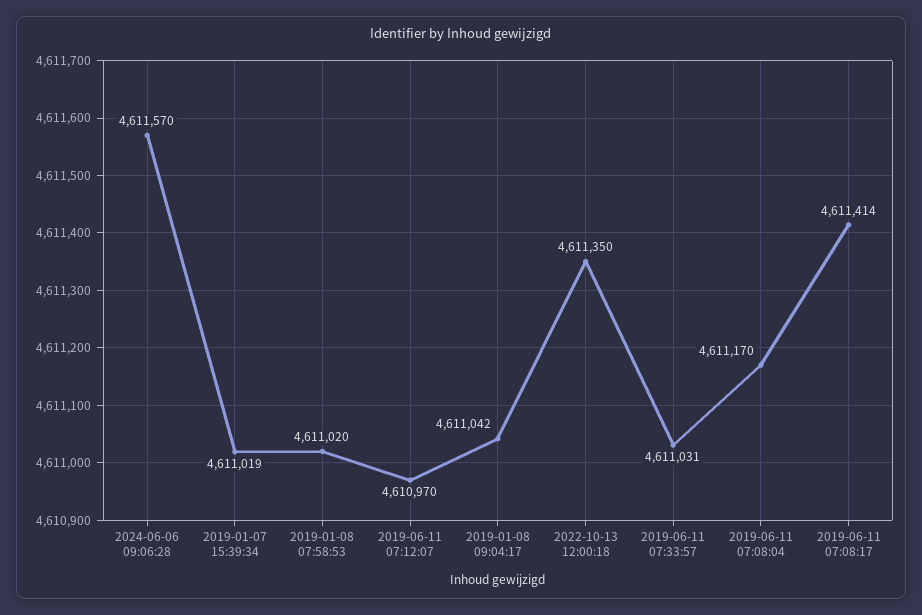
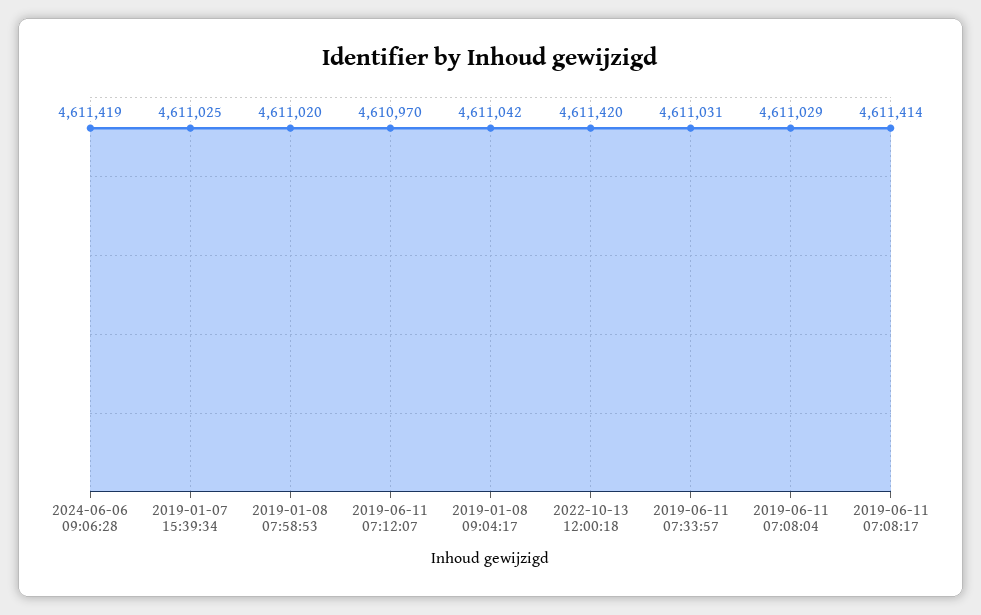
  {
-   "2024-06-06 09:06:28": 4611570,
+   "2024-06-06 09:06:28": 4611419,
-   "2019-01-07 15:39:34": 4611019,
+   "2019-01-07 15:39:34": 4611025,
    "2019-01-08 07:58:53": 4611020,
    "2019-06-11 07:12:07": 4610970,
    "2019-01-08 09:04:17": 4611042,
-   "2022-10-13 12:00:18": 4611350,
+   "2022-10-13 12:00:18": 4611420,
    "2019-06-11 07:33:57": 4611031,
-   "2019-06-11 07:08:04": 4611170,
+   "2019-06-11 07:08:04": 4611029,
    "2019-06-11 07:08:17": 4611414
  }

